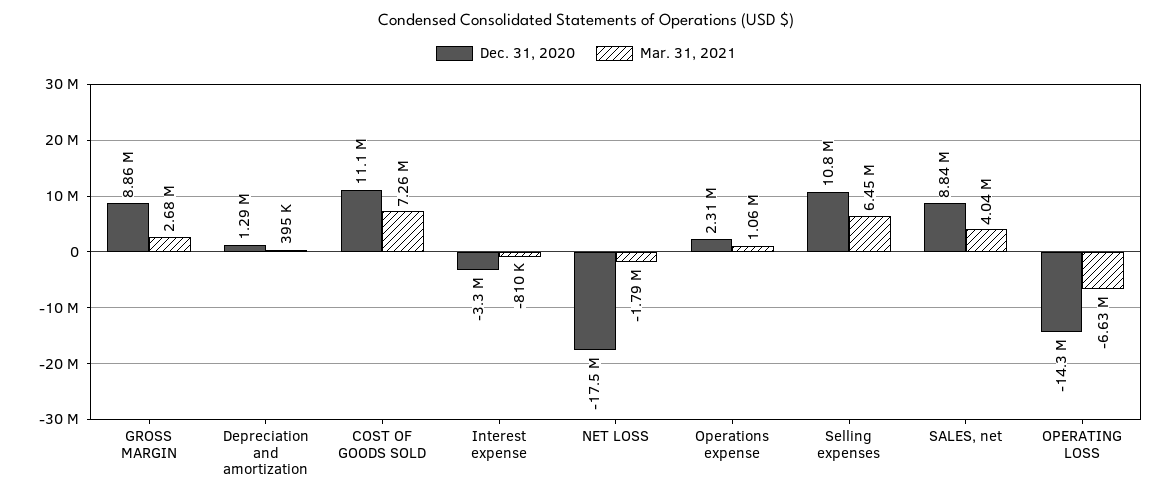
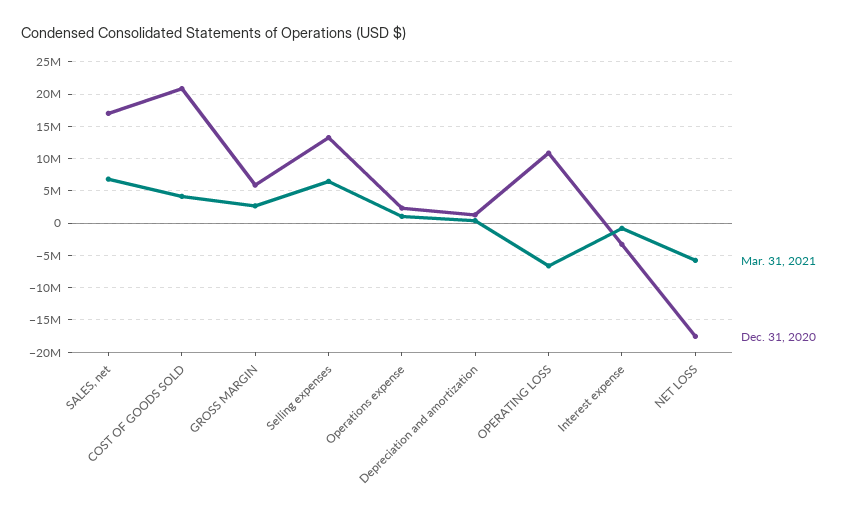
  {
    "Dec. 31, 2020": {
-     "GROSS MARGIN": 8860000,
+     "GROSS MARGIN": 6000000,
      "Depreciation and amortization": 1290000,
-     "COST OF GOODS SOLD": 11100000,
+     "COST OF GOODS SOLD": 21000000,
      "Interest expense": -3300000,
      "NET LOSS": -17500000,
      "Operations expense": 2310000,
-     "Selling expenses": 10800000,
+     "Selling expenses": 13000000,
-     "SALES, net": 8840000,
+     "SALES, net": 17000000,
-     "OPERATING LOSS": -14300000
+     "OPERATING LOSS": 11000000
    },
    "Mar. 31, 2021": {
      "GROSS MARGIN": 2680000,
      "Depreciation and amortization": 395000,
-     "COST OF GOODS SOLD": 7260000,
+     "COST OF GOODS SOLD": 4000000,
      "Interest expense": -810000,
-     "NET LOSS": -1790000,
+     "NET LOSS": -6000000,
      "Operations expense": 1060000,
      "Selling expenses": 6450000,
-     "SALES, net": 4040000,
+     "SALES, net": 7000000,
      "OPERATING LOSS": -6630000
    }
  }

